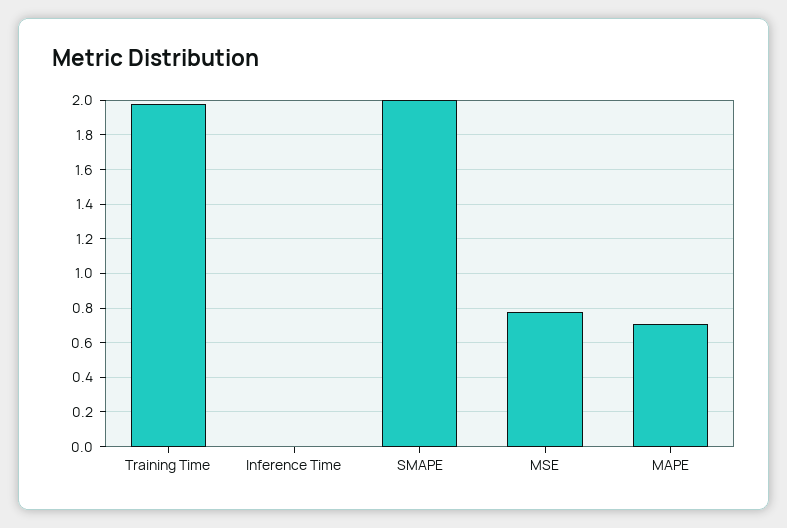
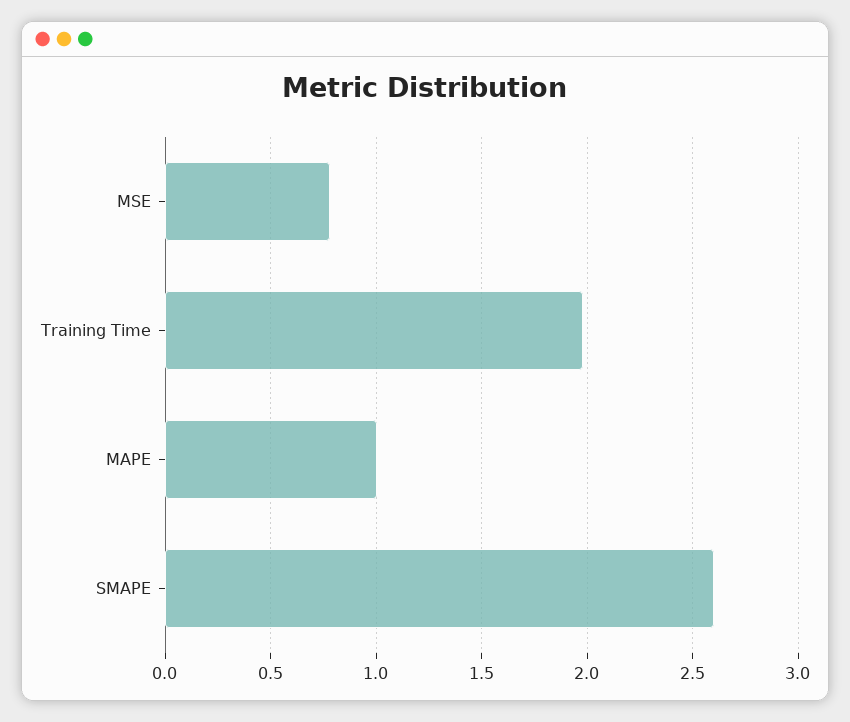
  {
    "Training Time": 2,
-   "Inference Time": 0,
-   "SMAPE": 2,
+   "SMAPE": 2.6,
    "MSE": 0.8,
-   "MAPE": 0.7
+   "MAPE": 1
  }

